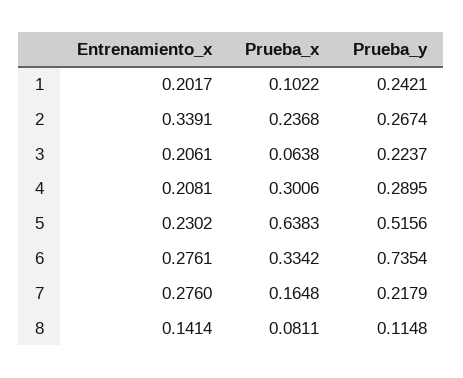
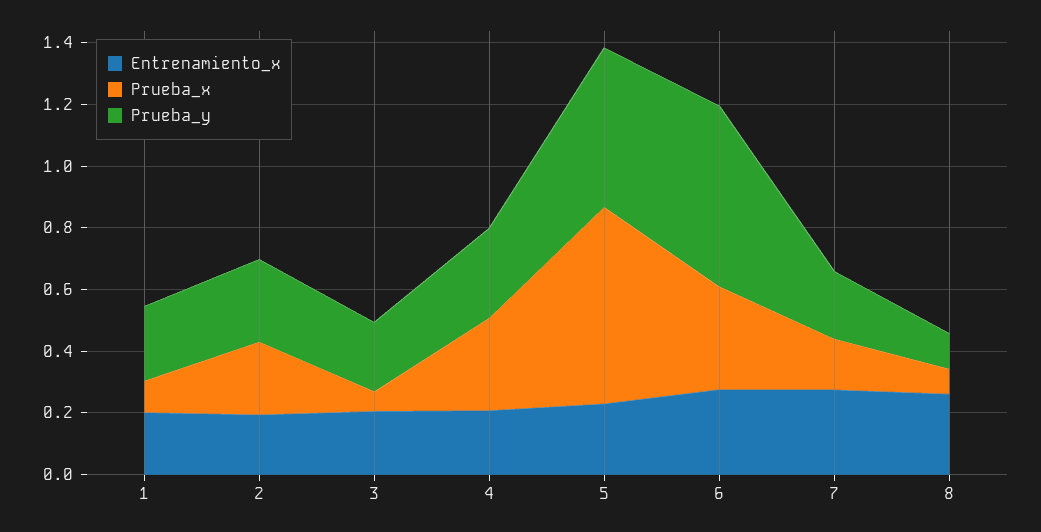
  {
    "Entrenamiento_x": {
      "1": 0.2017,
-     "2": 0.3391,
+     "2": 0.2,
      "3": 0.2061,
      "4": 0.2081,
      "5": 0.2302,
      "6": 0.2761,
      "7": 0.276,
-     "8": 0.1414
+     "8": 0.25
    },
    "Prueba_x": {
      "1": 0.1022,
      "2": 0.2368,
      "3": 0.0638,
      "4": 0.3006,
      "5": 0.6383,
      "6": 0.3342,
      "7": 0.1648,
      "8": 0.0811
    },
    "Prueba_y": {
      "1": 0.2421,
      "2": 0.2674,
      "3": 0.2237,
      "4": 0.2895,
      "5": 0.5156,
-     "6": 0.7354,
+     "6": 0.6,
      "7": 0.2179,
      "8": 0.1148
    }
  }

